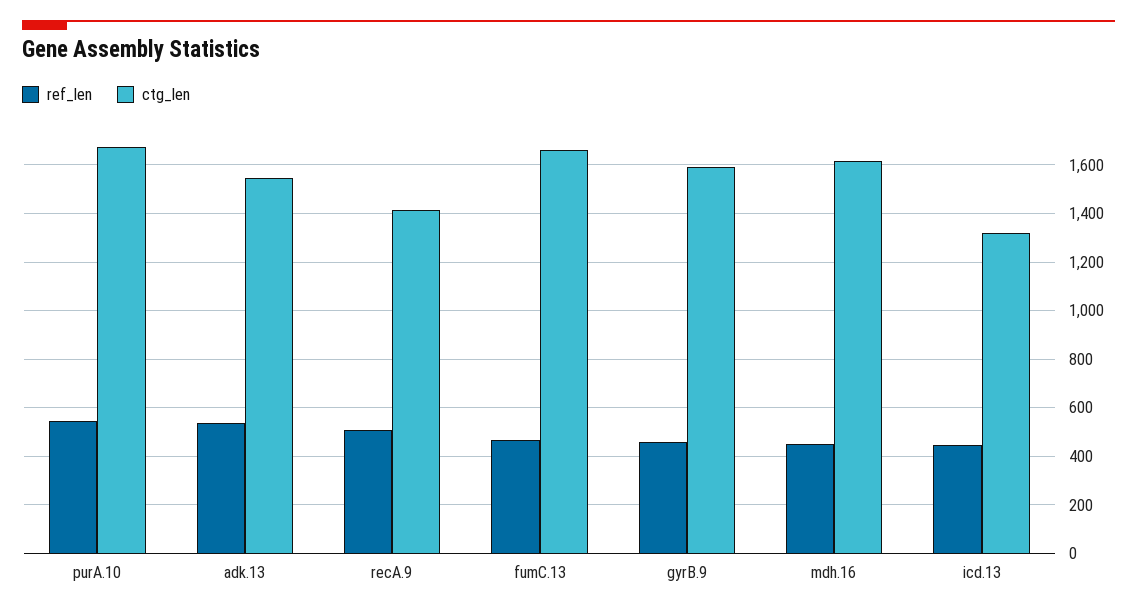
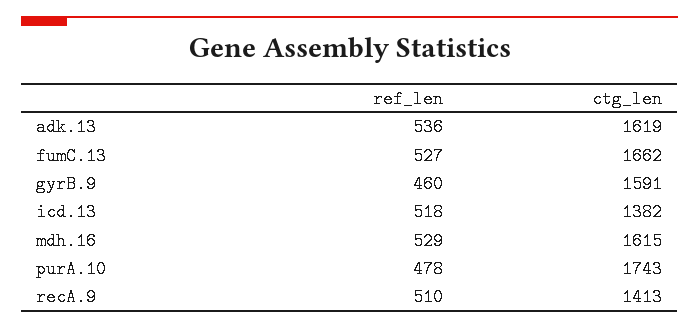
  {
    "ref_len": {
-     "purA.10": 550,
+     "purA.10": 478,
      "adk.13": 536,
      "recA.9": 510,
-     "fumC.13": 475,
+     "fumC.13": 527,
      "gyrB.9": 460,
-     "mdh.16": 450,
+     "mdh.16": 529,
-     "icd.13": 450
+     "icd.13": 518
    },
    "ctg_len": {
-     "purA.10": 1675,
+     "purA.10": 1743,
-     "adk.13": 1550,
+     "adk.13": 1619,
      "recA.9": 1413,
      "fumC.13": 1662,
      "gyrB.9": 1591,
      "mdh.16": 1615,
-     "icd.13": 1325
+     "icd.13": 1382
    }
  }

